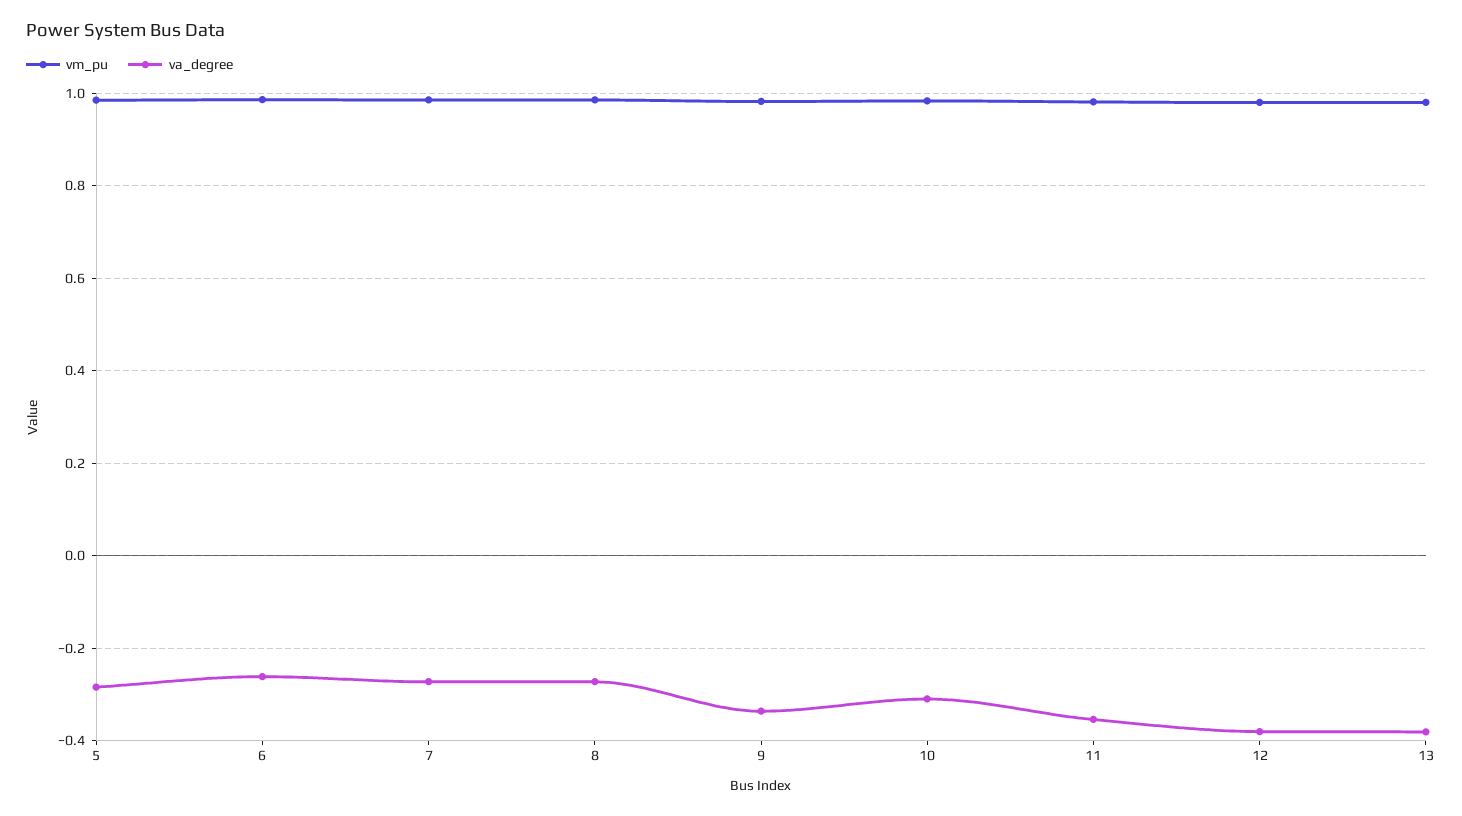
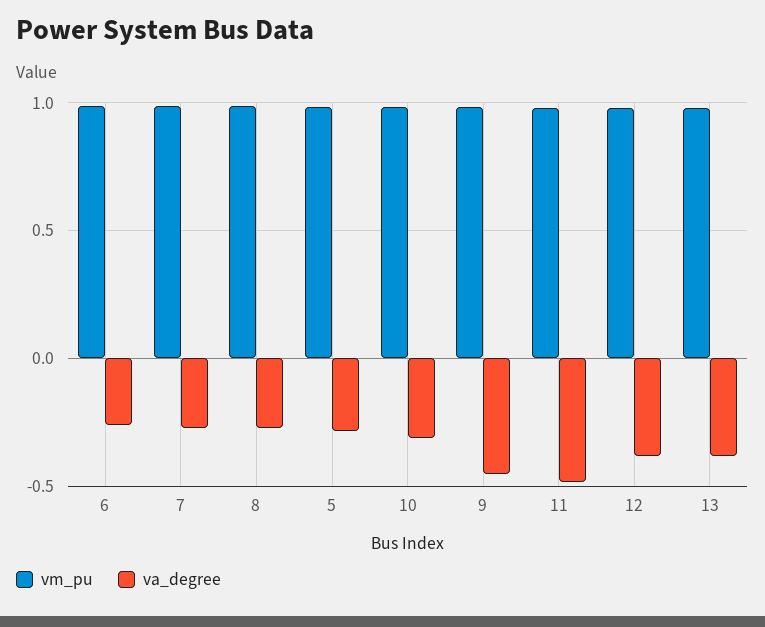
  {
    "vm_pu": {
      "5": 0.98,
      "6": 0.98,
      "7": 0.98,
      "8": 0.98,
      "9": 0.98,
      "10": 0.98,
      "11": 0.98,
      "12": 0.98,
      "13": 0.98
    },
    "va_degree": {
      "5": -0.28,
      "6": -0.26,
      "7": -0.28,
      "8": -0.28,
-     "9": -0.34,
+     "9": -0.45,
      "10": -0.32,
-     "11": -0.36,
+     "11": -0.5,
      "12": -0.38,
      "13": -0.38
    }
  }

